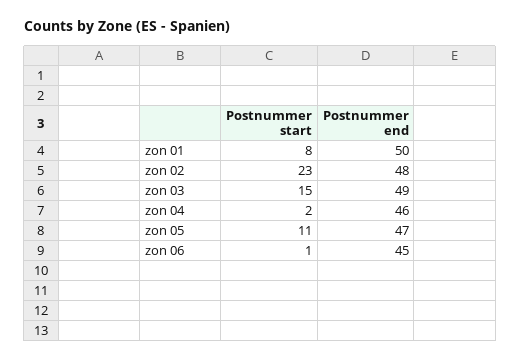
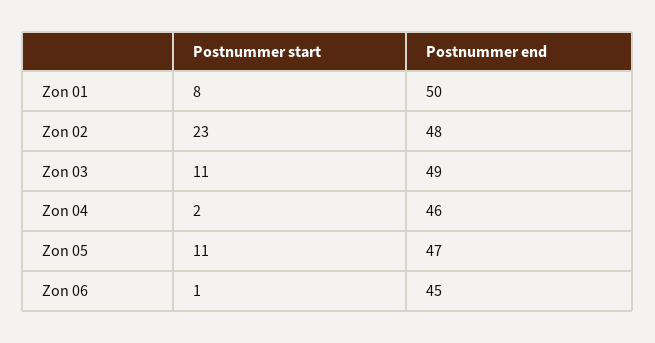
  {
    "Postnummer start": {
      "zon 01": 8,
      "zon 02": 23,
-     "zon 03": 15,
+     "zon 03": 11,
      "zon 04": 2,
      "zon 05": 11,
      "zon 06": 1
    },
    "Postnummer end": {
      "zon 01": 50,
      "zon 02": 48,
      "zon 03": 49,
      "zon 04": 46,
      "zon 05": 47,
      "zon 06": 45
    }
  }

